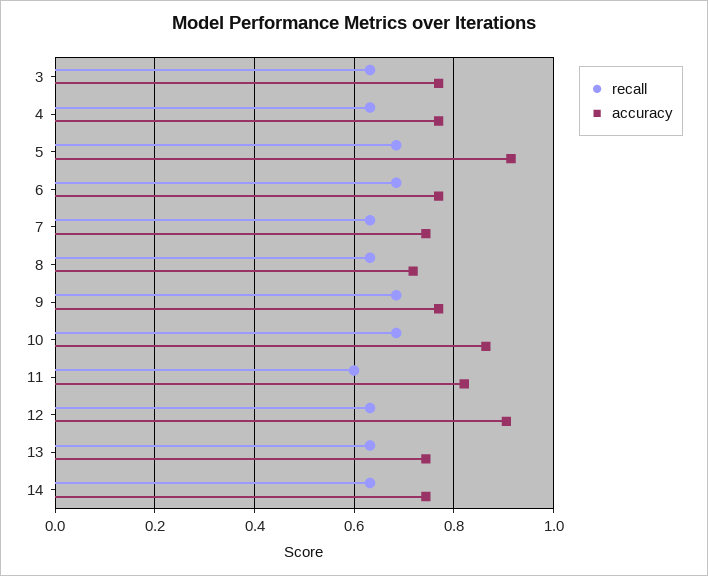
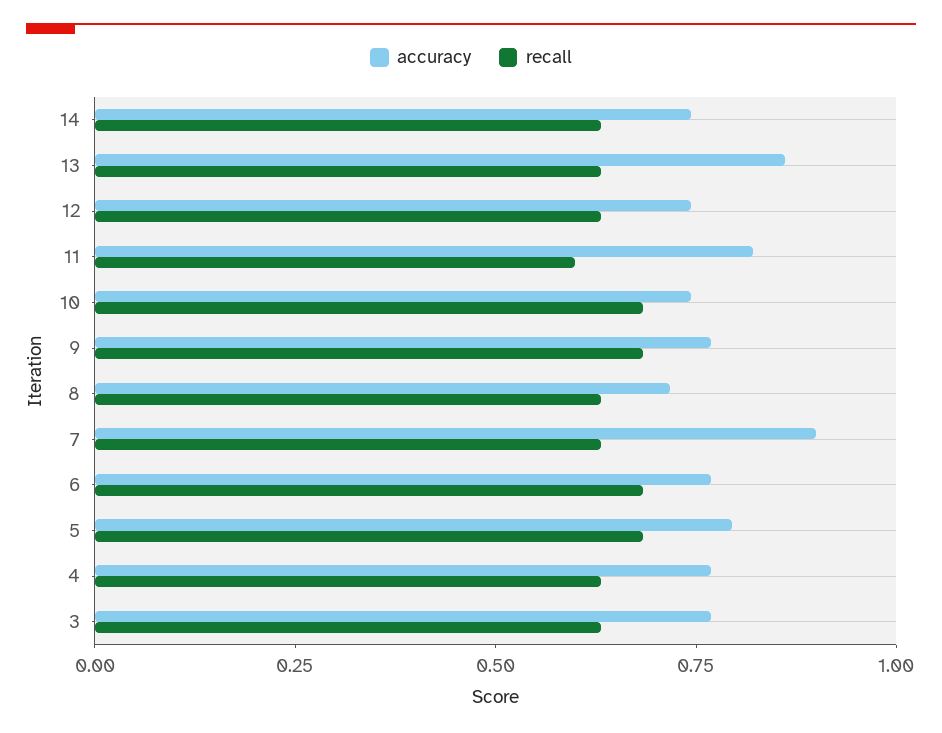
  {
    "recall": {
      "3": 0.64,
      "4": 0.64,
      "5": 0.68,
      "6": 0.68,
      "7": 0.64,
      "8": 0.64,
      "9": 0.68,
      "10": 0.68,
      "11": 0.6,
      "12": 0.64,
      "13": 0.64,
      "14": 0.64
    },
    "accuracy": {
      "3": 0.76,
      "4": 0.76,
-     "5": 0.92,
+     "5": 0.8,
      "6": 0.76,
-     "7": 0.74,
+     "7": 0.9,
      "8": 0.72,
      "9": 0.76,
-     "10": 0.86,
+     "10": 0.75,
      "11": 0.82,
-     "12": 0.9,
+     "12": 0.75,
-     "13": 0.74,
+     "13": 0.85,
      "14": 0.74
    }
  }

